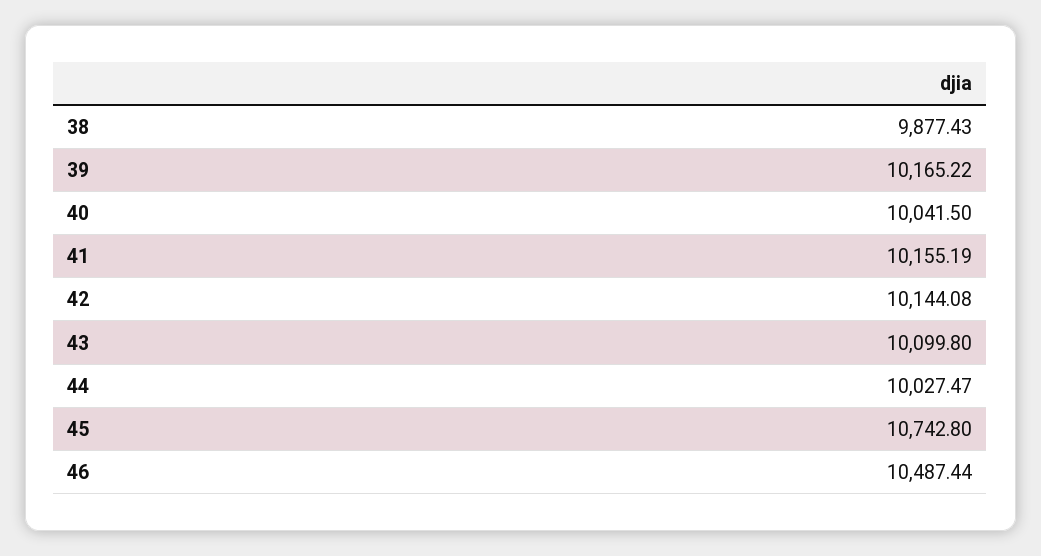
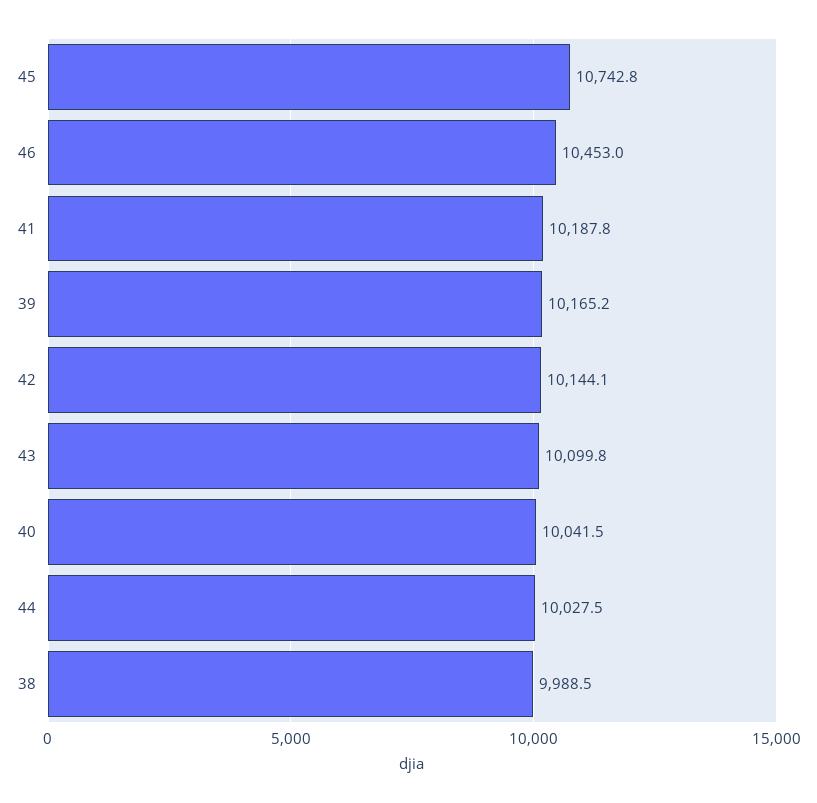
  {
-   "38": 9877.43,
+   "38": 9988.5,
    "39": 10165.22,
    "40": 10041.5,
-   "41": 10155.19,
+   "41": 10187.8,
    "42": 10144.08,
    "43": 10099.8,
    "44": 10027.47,
    "45": 10742.8,
-   "46": 10487.44
+   "46": 10453
  }

